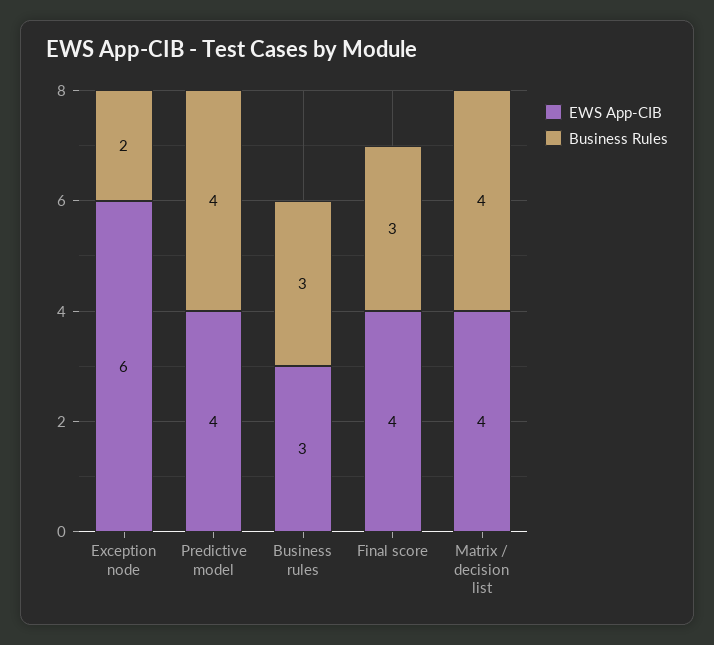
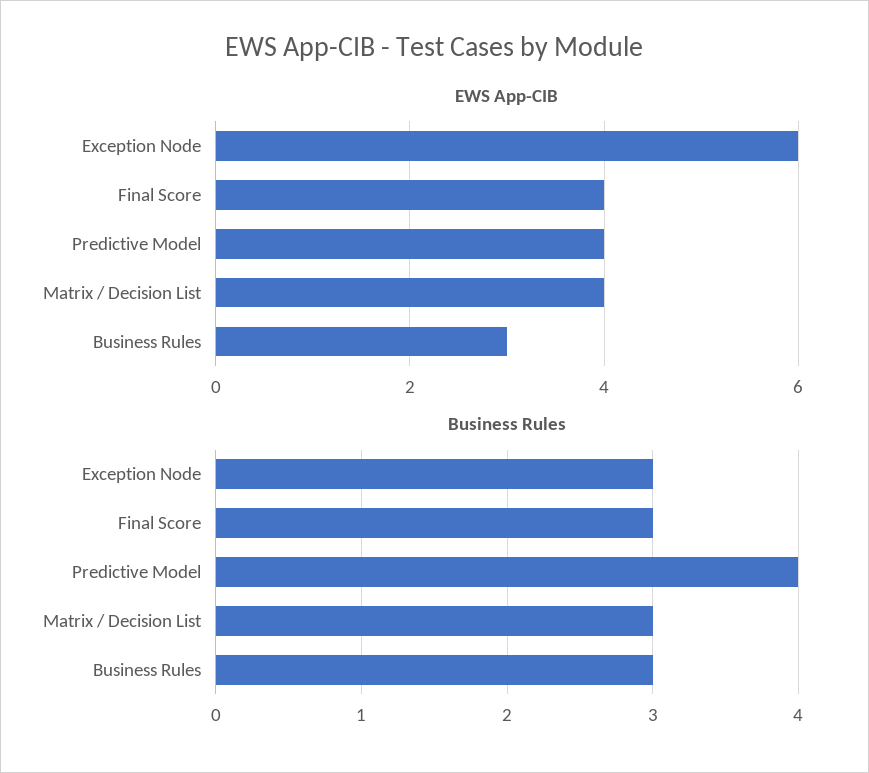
  {
    "EWS App-CIB": {
      "Exception node": 6,
      "Predictive model": 4,
      "Business rules": 3,
      "Final score": 4,
      "Matrix / decision list": 4
    },
    "Business Rules": {
-     "Exception node": 2,
+     "Exception node": 3,
      "Predictive model": 4,
      "Business rules": 3,
      "Final score": 3,
-     "Matrix / decision list": 4
+     "Matrix / decision list": 3
    }
  }

